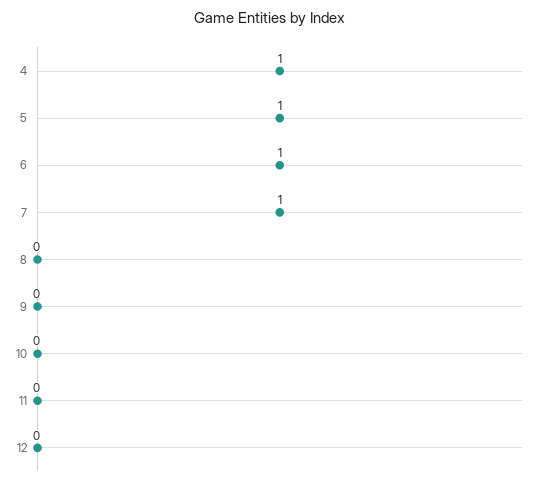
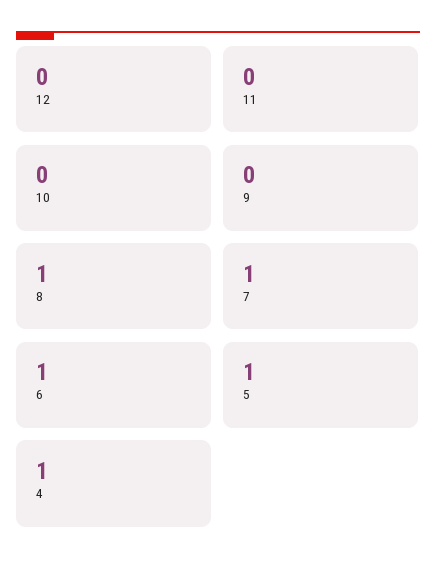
  {
    "4": 1,
    "5": 1,
    "6": 1,
    "7": 1,
-   "8": 0,
+   "8": 1,
    "9": 0,
    "10": 0,
    "11": 0,
    "12": 0
  }

